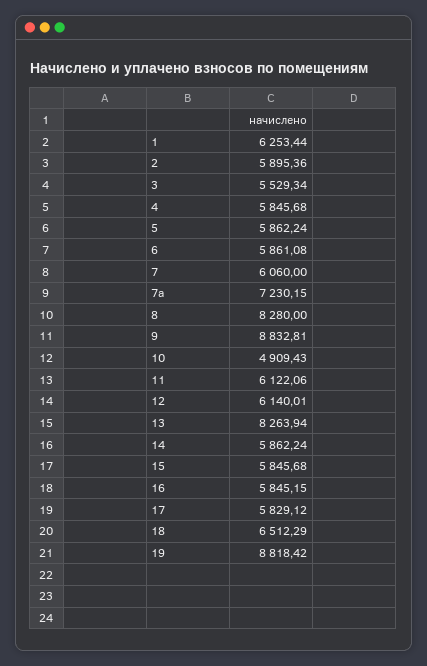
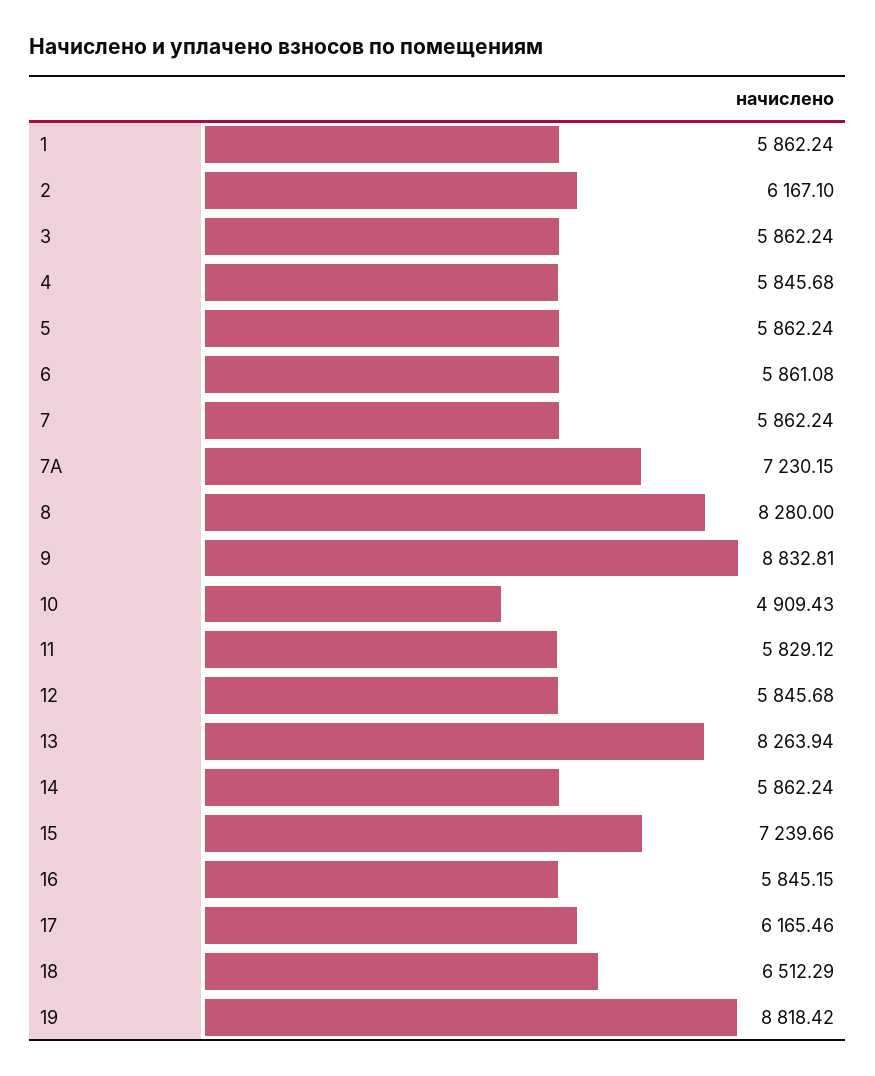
  {
-   "1": 6253.44,
+   "1": 5862.24,
-   "2": 5895.36,
+   "2": 6167.1,
-   "3": 5529.34,
+   "3": 5862.24,
    "4": 5845.68,
    "5": 5862.24,
    "6": 5861.08,
-   "7": 6060,
+   "7": 5862.24,
    "7а": 7230.15,
    "8": 8280,
    "9": 8832.81,
    "10": 4909.43,
-   "11": 6122.06,
+   "11": 5829.12,
-   "12": 6140.01,
+   "12": 5845.68,
    "13": 8263.94,
    "14": 5862.24,
-   "15": 5845.68,
+   "15": 7239.66,
    "16": 5845.15,
-   "17": 5829.12,
+   "17": 6165.46,
    "18": 6512.29,
    "19": 8818.42
  }

